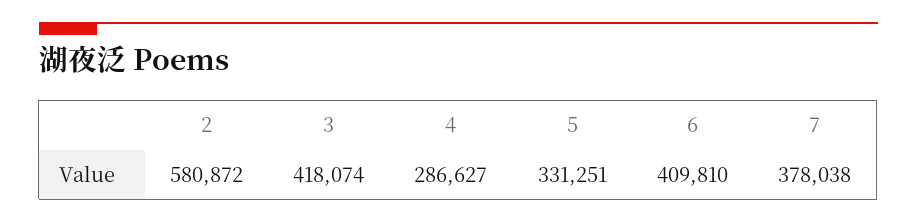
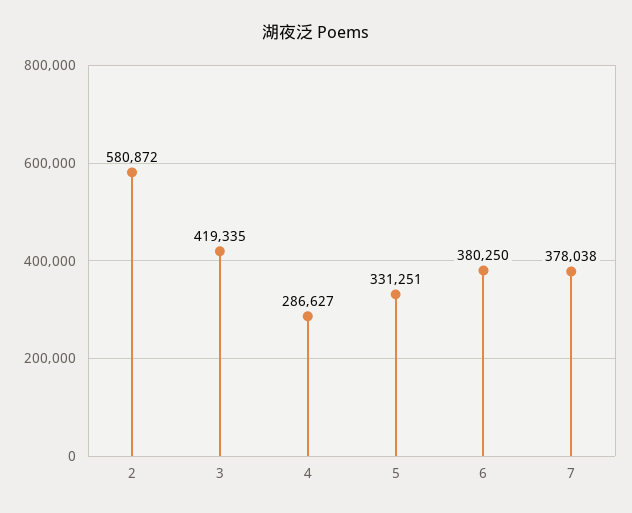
  {
    "2": 580872,
-   "3": 418074,
+   "3": 419335,
    "4": 286627,
    "5": 331251,
-   "6": 409810,
+   "6": 380250,
    "7": 378038
  }

